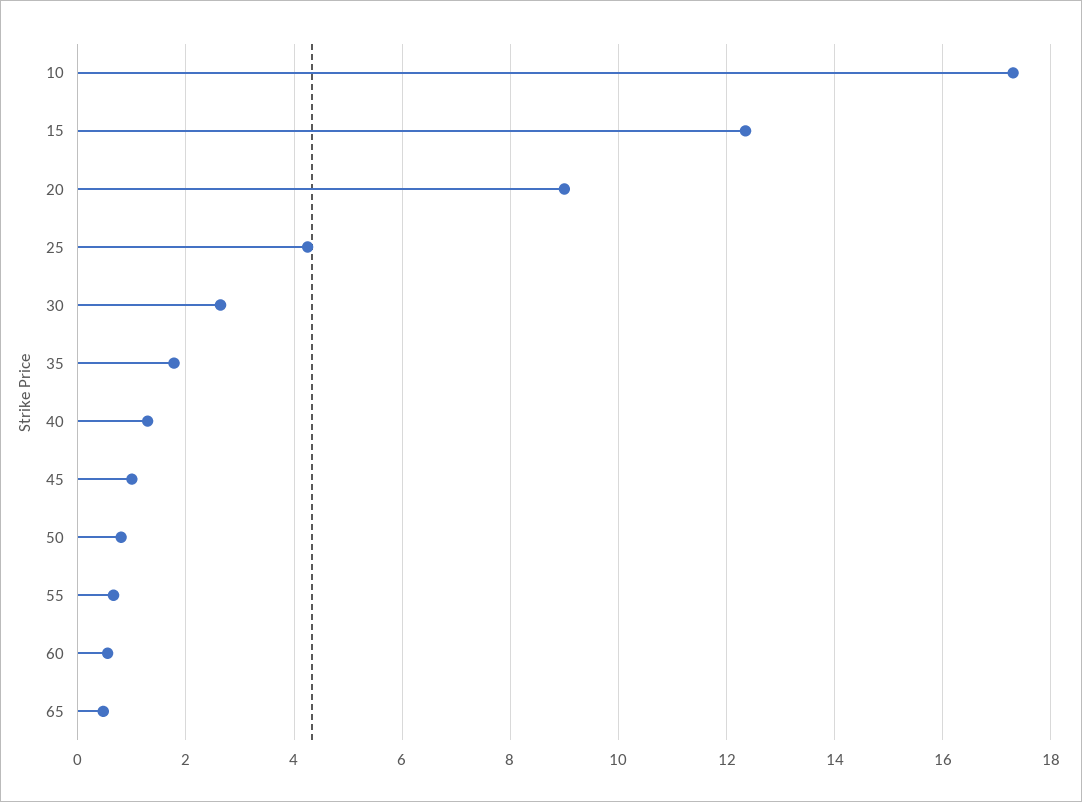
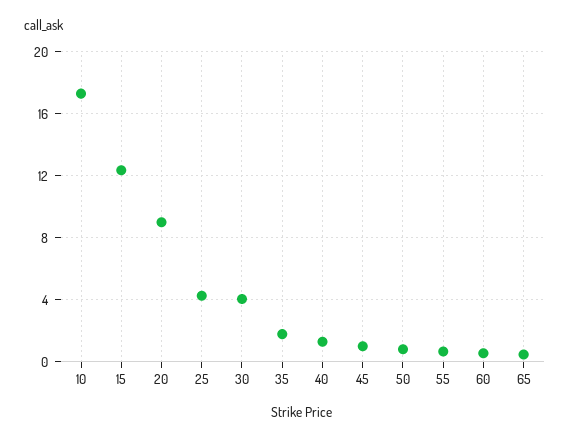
  {
    "10": 17.4,
    "15": 12.4,
    "20": 9,
    "25": 4.2,
-   "30": 2.6,
+   "30": 4,
    "35": 1.8,
    "40": 1.2,
    "45": 1,
    "50": 0.8,
    "55": 0.6,
    "60": 0.6,
    "65": 0.4
  }

